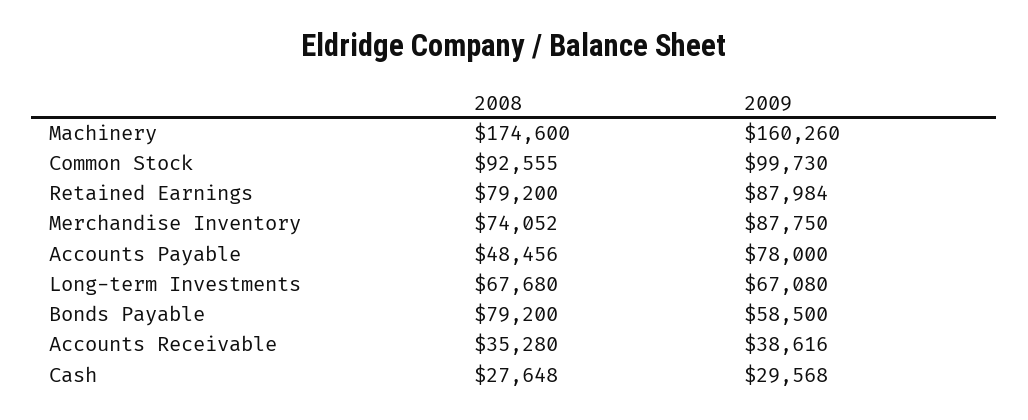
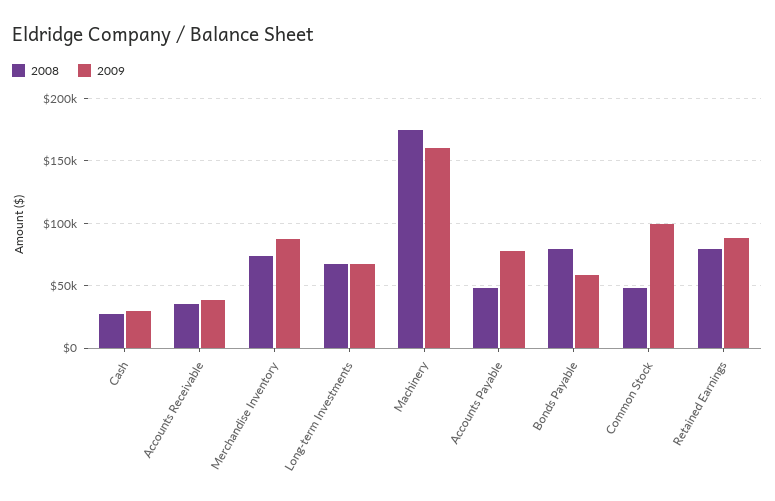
  {
    "2008": {
      "Machinery": 174600,
-     "Common Stock": 92555,
+     "Common Stock": 50000,
      "Retained Earnings": 79200,
      "Merchandise Inventory": 74052,
      "Accounts Payable": 48456,
      "Long-term Investments": 67680,
      "Bonds Payable": 79200,
      "Accounts Receivable": 35280,
      "Cash": 27648
    },
    "2009": {
      "Machinery": 160260,
      "Common Stock": 99730,
      "Retained Earnings": 87984,
      "Merchandise Inventory": 87750,
      "Accounts Payable": 78000,
      "Long-term Investments": 67080,
      "Bonds Payable": 58500,
      "Accounts Receivable": 38616,
      "Cash": 29568
    }
  }

